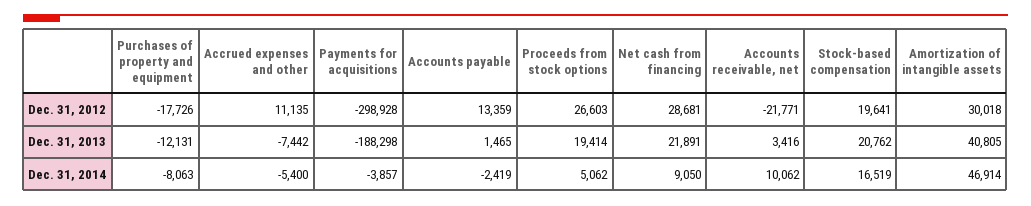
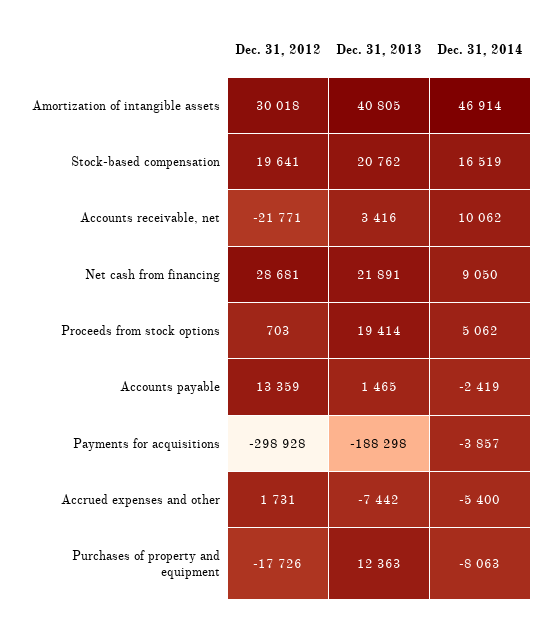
  {
    "Purchases of property and equipment": {
      "Dec. 31, 2012": -17726,
-     "Dec. 31, 2013": -12131,
+     "Dec. 31, 2013": 12363,
      "Dec. 31, 2014": -8063
    },
    "Accrued expenses and other": {
-     "Dec. 31, 2012": 11135,
+     "Dec. 31, 2012": 1731,
      "Dec. 31, 2013": -7442,
      "Dec. 31, 2014": -5400
    },
    "Payments for acquisitions": {
      "Dec. 31, 2012": -298928,
      "Dec. 31, 2013": -188298,
      "Dec. 31, 2014": -3857
    },
    "Accounts payable": {
      "Dec. 31, 2012": 13359,
      "Dec. 31, 2013": 1465,
      "Dec. 31, 2014": -2419
    },
    "Proceeds from stock options": {
-     "Dec. 31, 2012": 26603,
+     "Dec. 31, 2012": 703,
      "Dec. 31, 2013": 19414,
      "Dec. 31, 2014": 5062
    },
    "Net cash from financing": {
      "Dec. 31, 2012": 28681,
      "Dec. 31, 2013": 21891,
      "Dec. 31, 2014": 9050
    },
    "Accounts receivable, net": {
      "Dec. 31, 2012": -21771,
      "Dec. 31, 2013": 3416,
      "Dec. 31, 2014": 10062
    },
    "Stock-based compensation": {
      "Dec. 31, 2012": 19641,
      "Dec. 31, 2013": 20762,
      "Dec. 31, 2014": 16519
    },
    "Amortization of intangible assets": {
      "Dec. 31, 2012": 30018,
      "Dec. 31, 2013": 40805,
      "Dec. 31, 2014": 46914
    }
  }

